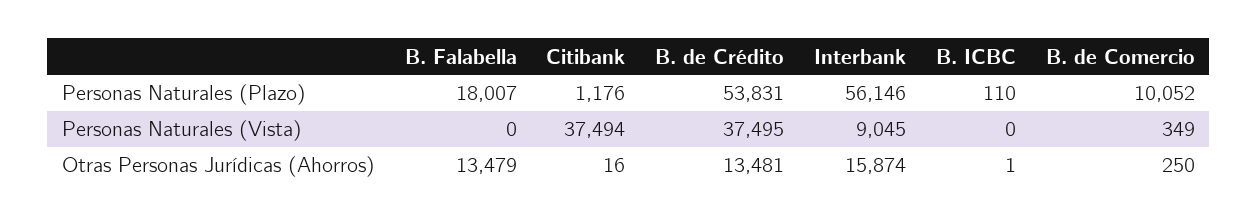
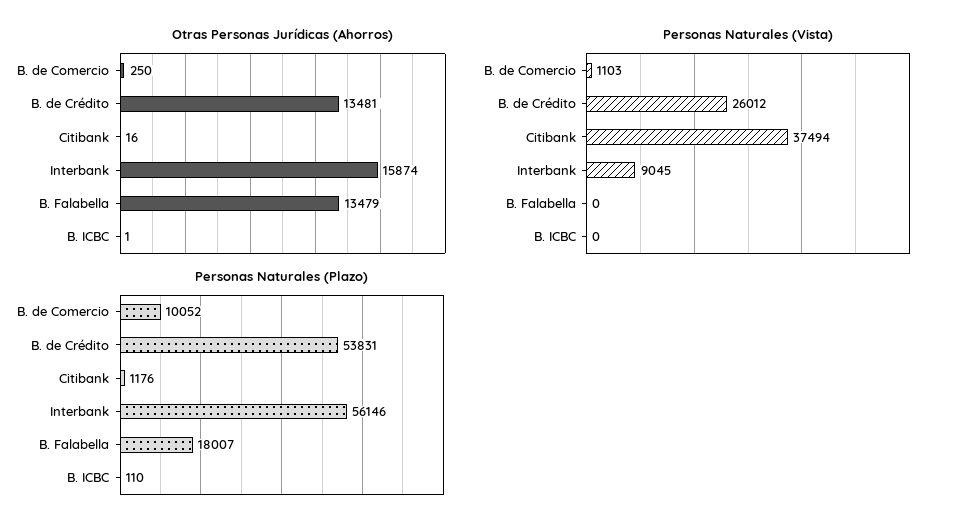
  {
    "Personas Naturales (Plazo)": {
      "B. Falabella": 18007,
      "Citibank": 1176,
      "B. de Crédito": 53831,
      "Interbank": 56146,
      "B. ICBC": 110,
      "B. de Comercio": 10052
    },
    "Personas Naturales (Vista)": {
      "B. Falabella": 0,
      "Citibank": 37494,
-     "B. de Crédito": 37495,
+     "B. de Crédito": 26012,
      "Interbank": 9045,
      "B. ICBC": 0,
-     "B. de Comercio": 349
+     "B. de Comercio": 1103
    },
    "Otras Personas Jurídicas (Ahorros)": {
      "B. Falabella": 13479,
      "Citibank": 16,
      "B. de Crédito": 13481,
      "Interbank": 15874,
      "B. ICBC": 1,
      "B. de Comercio": 250
    }
  }

